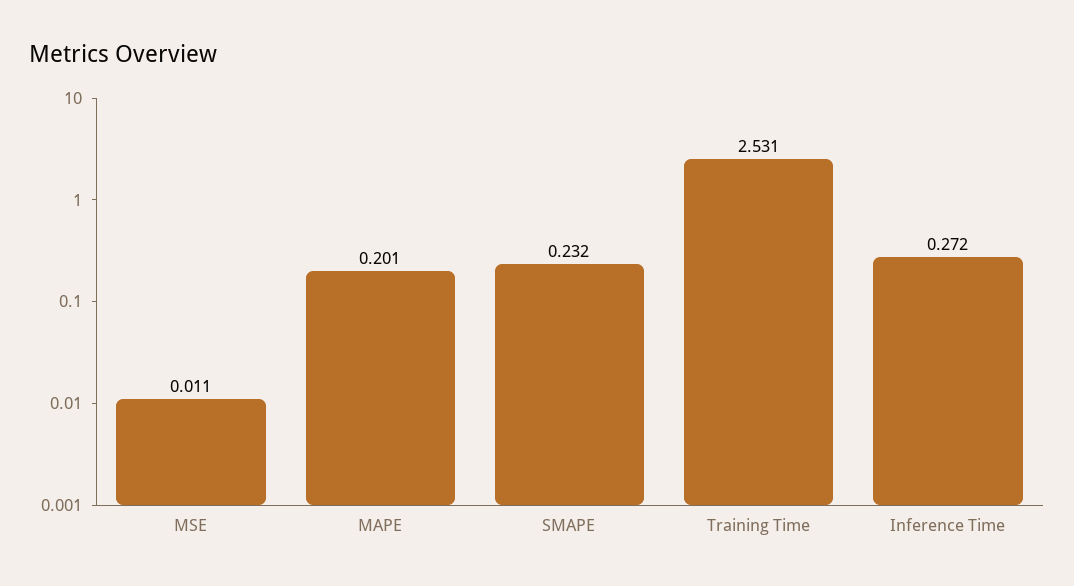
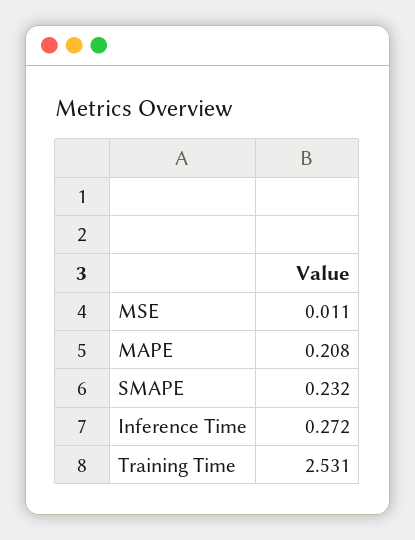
  {
    "MSE": 0.011,
-   "MAPE": 0.201,
+   "MAPE": 0.208,
    "SMAPE": 0.232,
    "Training Time": 2.531,
    "Inference Time": 0.272
  }

